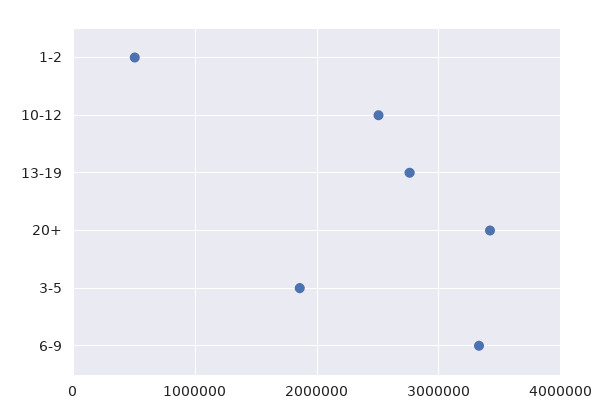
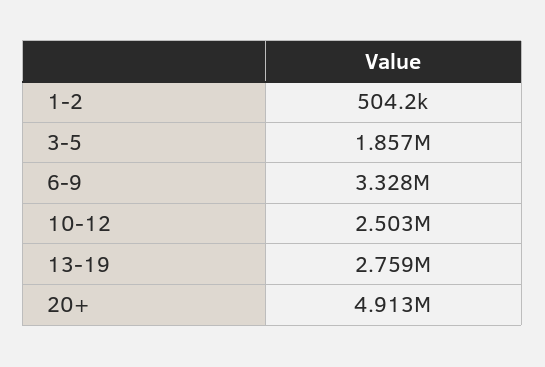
  {
    "1-2": 504200,
    "10-12": 2503000,
    "13-19": 2759000,
-   "20+": 3400000,
+   "20+": 4913000,
    "3-5": 1857000,
    "6-9": 3328000
  }

